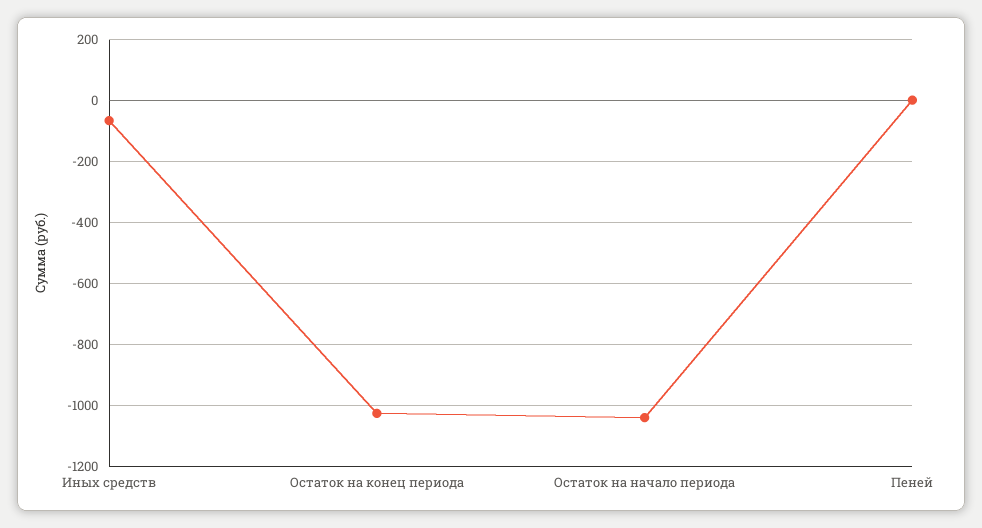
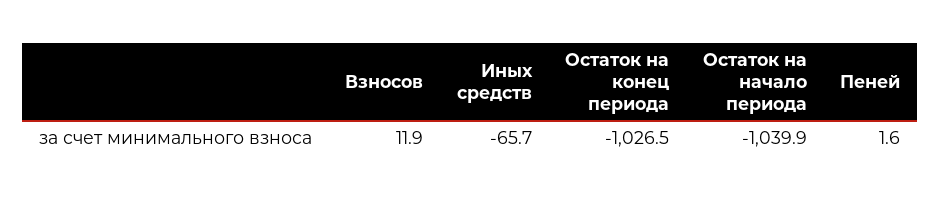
  {
    "Иных средств": -65.7,
    "Остаток на конец периода": -1026.5,
    "Остаток на начало периода": -1039.9,
-   "Пеней": 1.6
+   "Пеней": 1.6,
+   "Взносов": 11.9
  }

